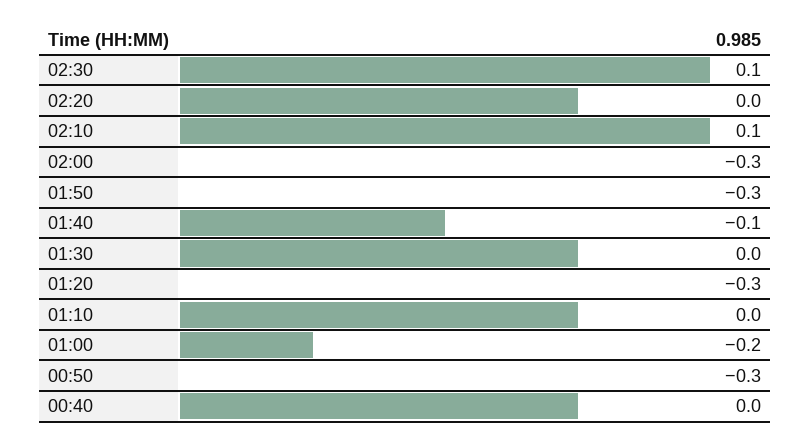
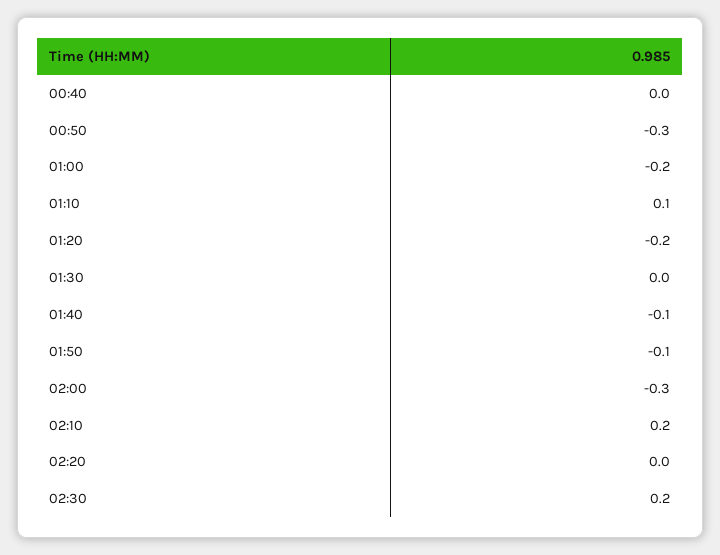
  {
-   "02:30": 0.1,
+   "02:30": 0.2,
    "02:20": 0,
-   "02:10": 0.1,
+   "02:10": 0.2,
    "02:00": -0.3,
-   "01:50": -0.3,
+   "01:50": -0.1,
    "01:40": -0.1,
    "01:30": 0,
-   "01:20": -0.3,
+   "01:20": -0.2,
-   "01:10": 0,
+   "01:10": 0.1,
    "01:00": -0.2,
    "00:50": -0.3,
    "00:40": 0
  }

